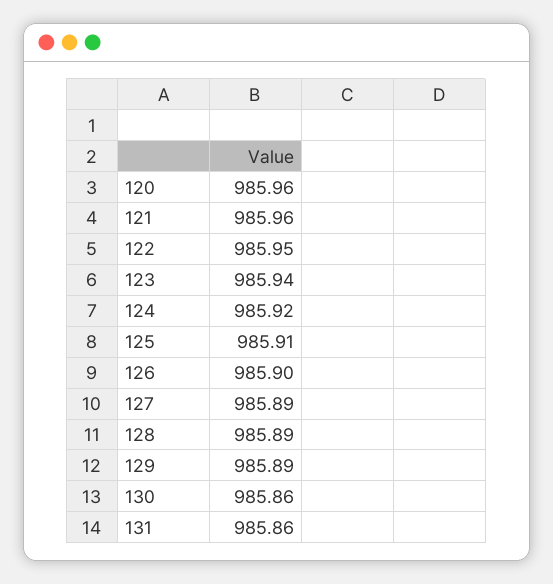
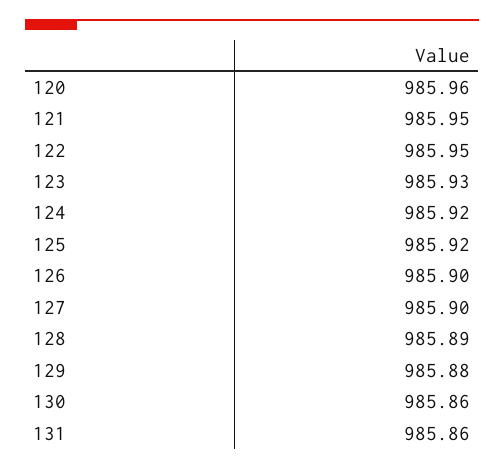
  {
    "120": 985.96,
-   "121": 985.96,
+   "121": 985.95,
    "122": 985.95,
-   "123": 985.94,
+   "123": 985.93,
    "124": 985.92,
-   "125": 985.91,
+   "125": 985.92,
    "126": 985.9,
-   "127": 985.89,
+   "127": 985.9,
    "128": 985.89,
-   "129": 985.89,
+   "129": 985.88,
    "130": 985.86,
    "131": 985.86
  }

